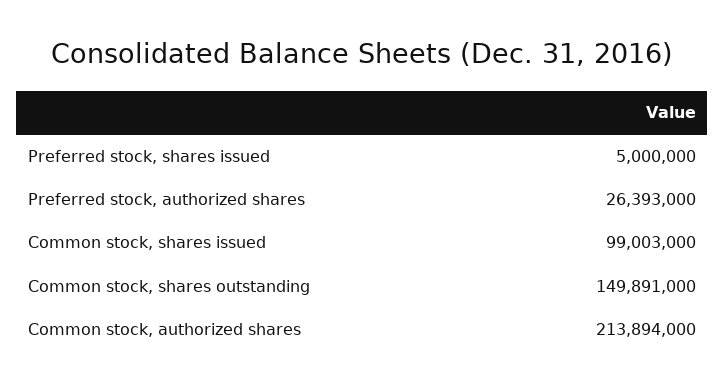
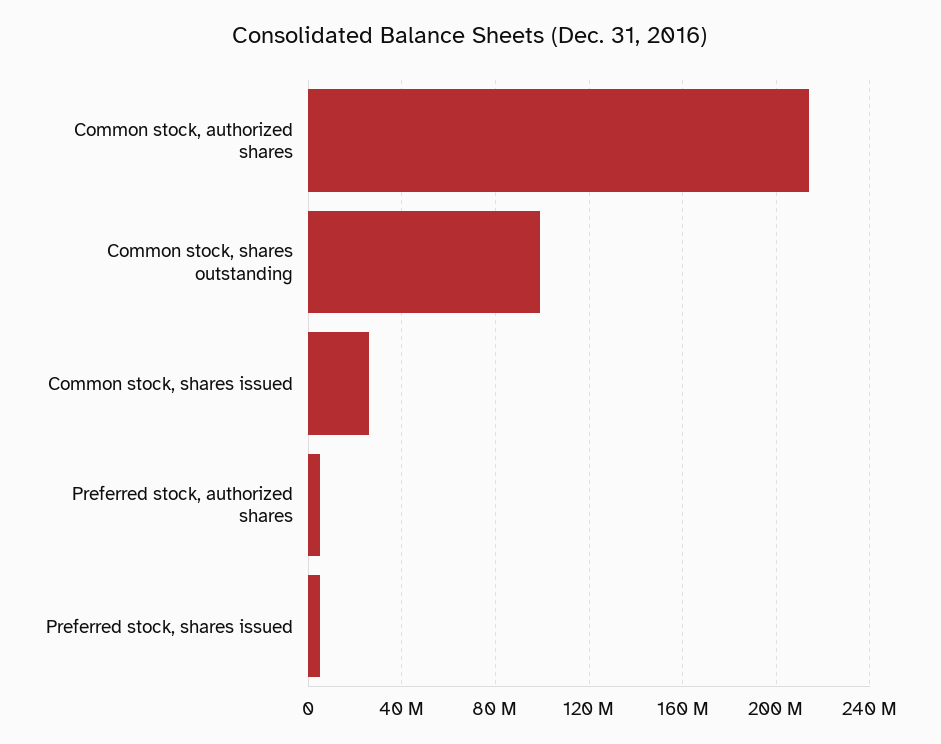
  {
    "Preferred stock, shares issued": 5000000,
-   "Preferred stock, authorized shares": 26393000,
+   "Preferred stock, authorized shares": 5000000,
-   "Common stock, shares issued": 99003000,
+   "Common stock, shares issued": 25000000,
-   "Common stock, shares outstanding": 149891000,
+   "Common stock, shares outstanding": 100000000,
    "Common stock, authorized shares": 213894000
  }

